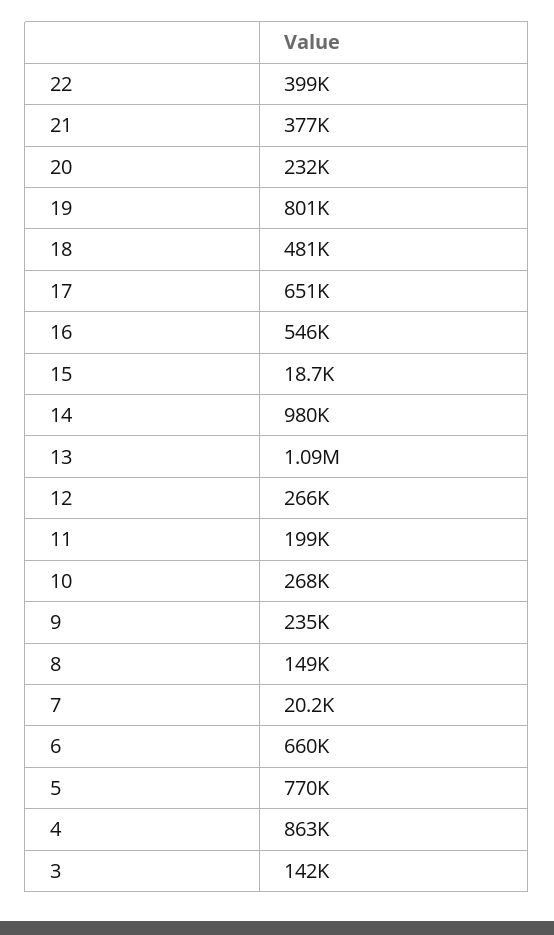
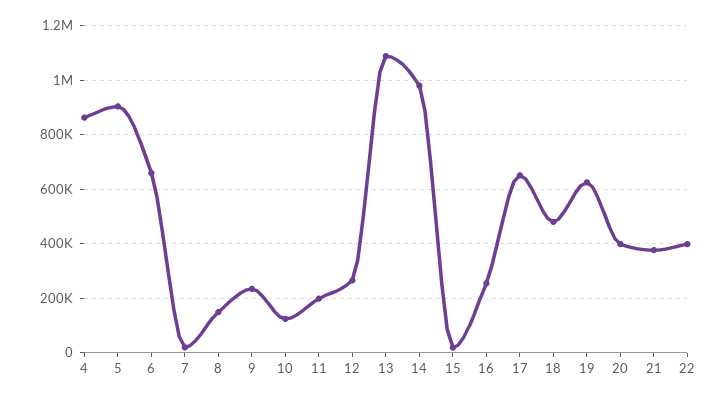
  {
    "22": 399000,
    "21": 377000,
-   "20": 232000,
+   "20": 400000,
-   "19": 801000,
+   "19": 625000,
    "18": 481000,
    "17": 651000,
-   "16": 546000,
+   "16": 250000,
    "15": 18700,
    "14": 980000,
    "13": 1090000,
    "12": 266000,
    "11": 199000,
-   "10": 268000,
+   "10": 125000,
    "9": 235000,
    "8": 149000,
    "7": 20200,
    "6": 660000,
-   "5": 770000,
+   "5": 900000,
-   "4": 863000,
+   "4": 863000
-   "3": 142000
  }

